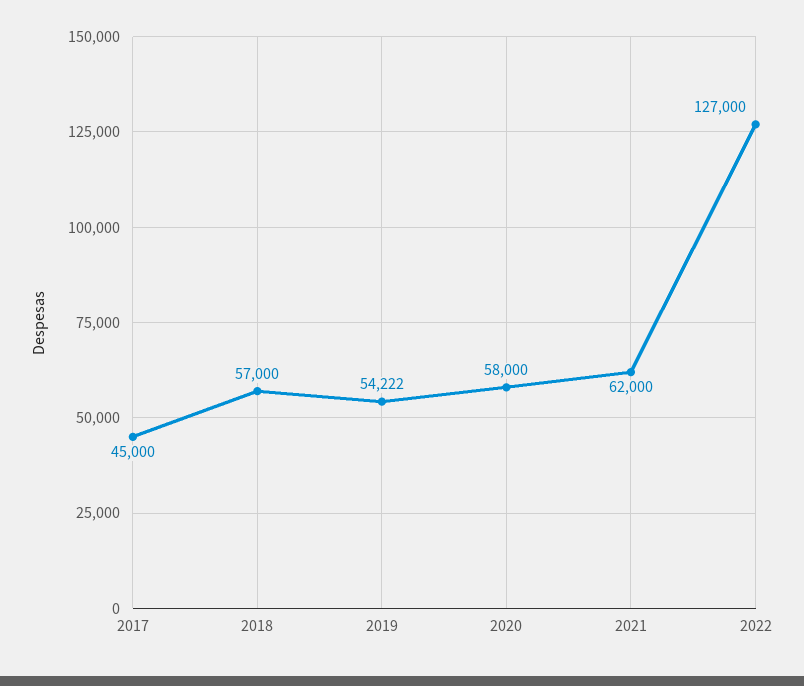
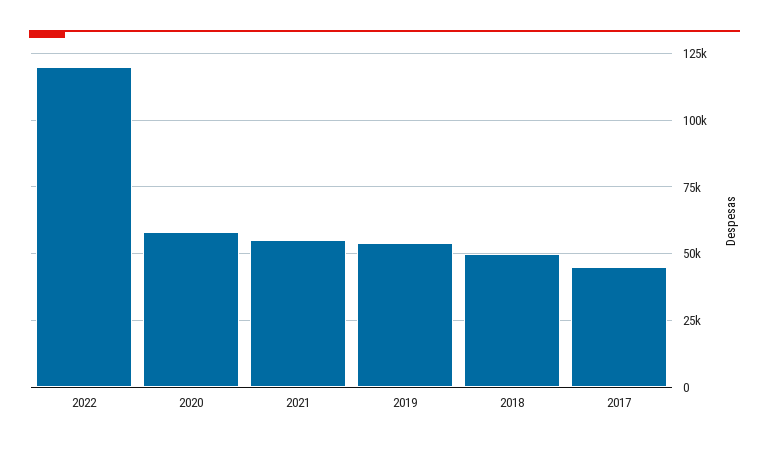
  {
    "2017": 45000,
-   "2018": 57000,
+   "2018": 50000,
    "2019": 54222,
    "2020": 58000,
-   "2021": 62000,
+   "2021": 55000,
-   "2022": 127000
+   "2022": 120000
  }

